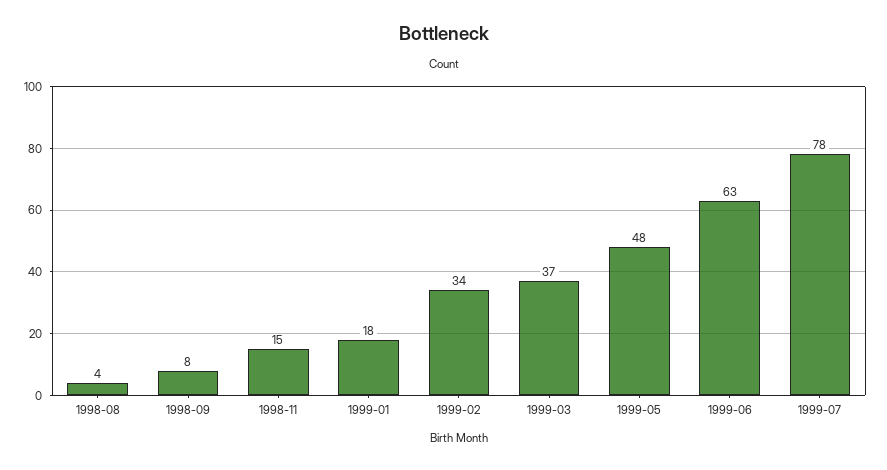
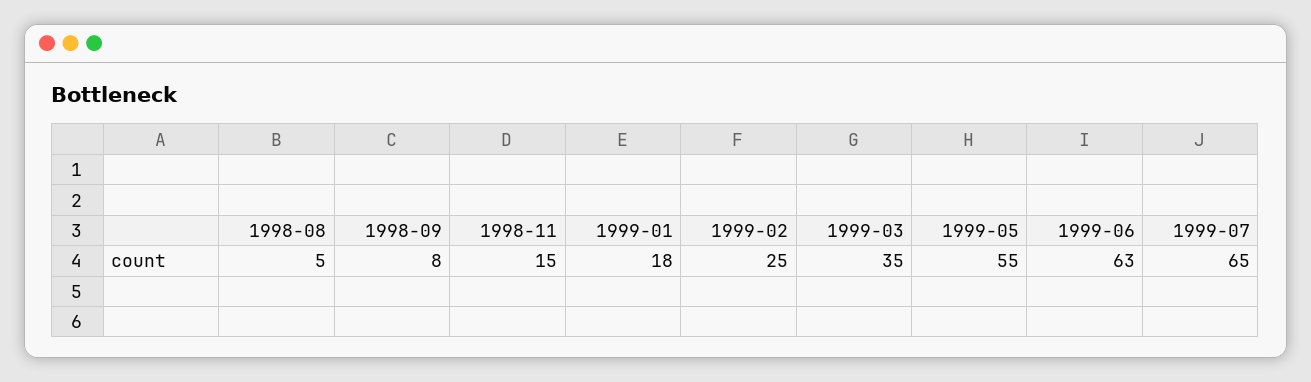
  {
-   "1998-08": 4,
+   "1998-08": 5,
    "1998-09": 8,
    "1998-11": 15,
    "1999-01": 18,
-   "1999-02": 34,
+   "1999-02": 25,
-   "1999-03": 37,
+   "1999-03": 35,
-   "1999-05": 48,
+   "1999-05": 55,
    "1999-06": 63,
-   "1999-07": 78
+   "1999-07": 65
  }

